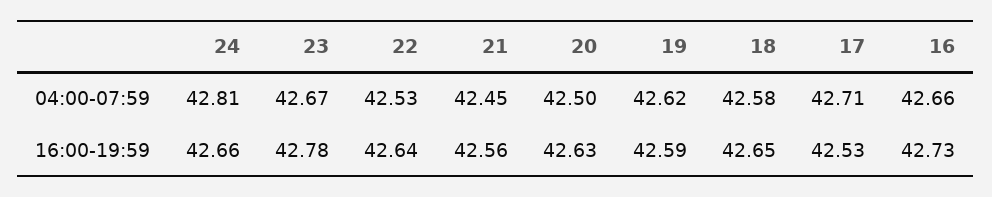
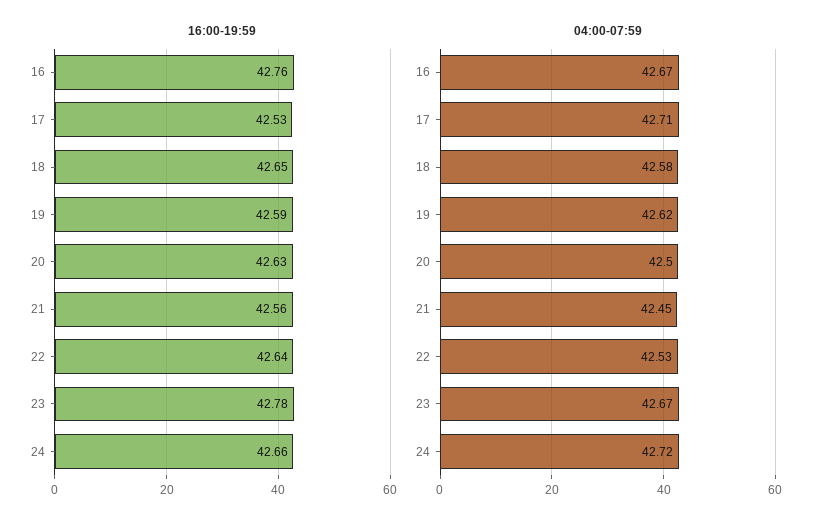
  {
    "04:00-07:59": {
-     "24": 42.81,
+     "24": 42.72,
      "23": 42.67,
      "22": 42.53,
      "21": 42.45,
      "20": 42.5,
      "19": 42.62,
      "18": 42.58,
      "17": 42.71,
-     "16": 42.66
+     "16": 42.67
    },
    "16:00-19:59": {
      "24": 42.66,
      "23": 42.78,
      "22": 42.64,
      "21": 42.56,
      "20": 42.63,
      "19": 42.59,
      "18": 42.65,
      "17": 42.53,
-     "16": 42.73
+     "16": 42.76
    }
  }

